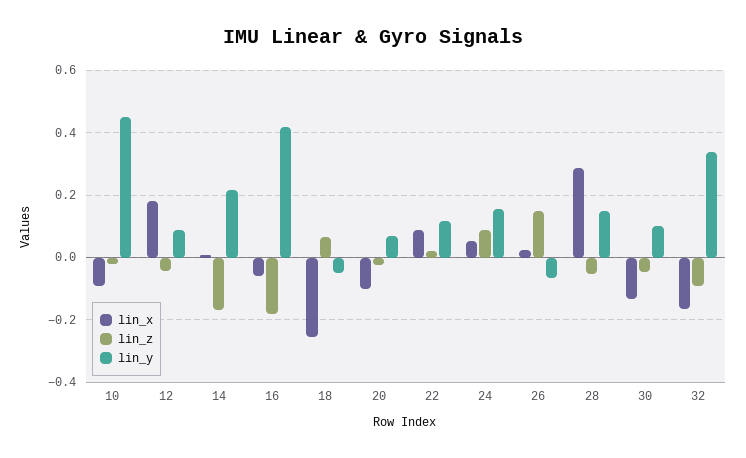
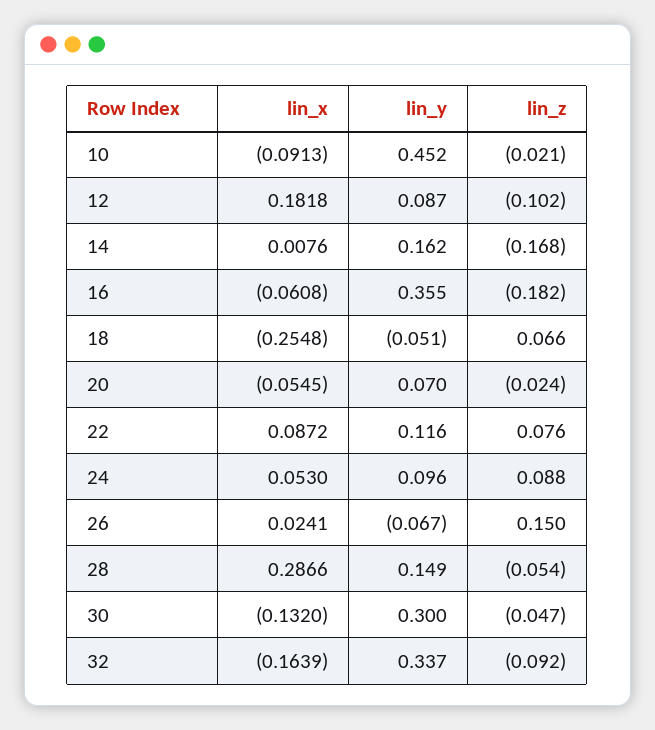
  {
    "lin_x": {
      "10": -0.0913,
      "12": 0.1818,
      "14": 0.0076,
      "16": -0.0608,
      "18": -0.2548,
-     "20": -0.1,
+     "20": -0.0545,
      "22": 0.0872,
      "24": 0.053,
      "26": 0.0241,
      "28": 0.2866,
      "30": -0.132,
      "32": -0.1639
    },
    "lin_z": {
      "10": -0.021,
-     "12": -0.04,
+     "12": -0.102,
      "14": -0.168,
      "16": -0.182,
      "18": 0.066,
      "20": -0.024,
-     "22": 0.02,
+     "22": 0.076,
      "24": 0.088,
      "26": 0.15,
      "28": -0.054,
      "30": -0.047,
      "32": -0.092
    },
    "lin_y": {
      "10": 0.452,
      "12": 0.087,
-     "14": 0.22,
+     "14": 0.162,
-     "16": 0.42,
+     "16": 0.355,
      "18": -0.051,
      "20": 0.07,
      "22": 0.116,
-     "24": 0.16,
+     "24": 0.096,
      "26": -0.067,
      "28": 0.149,
-     "30": 0.1,
+     "30": 0.3,
      "32": 0.337
    }
  }

